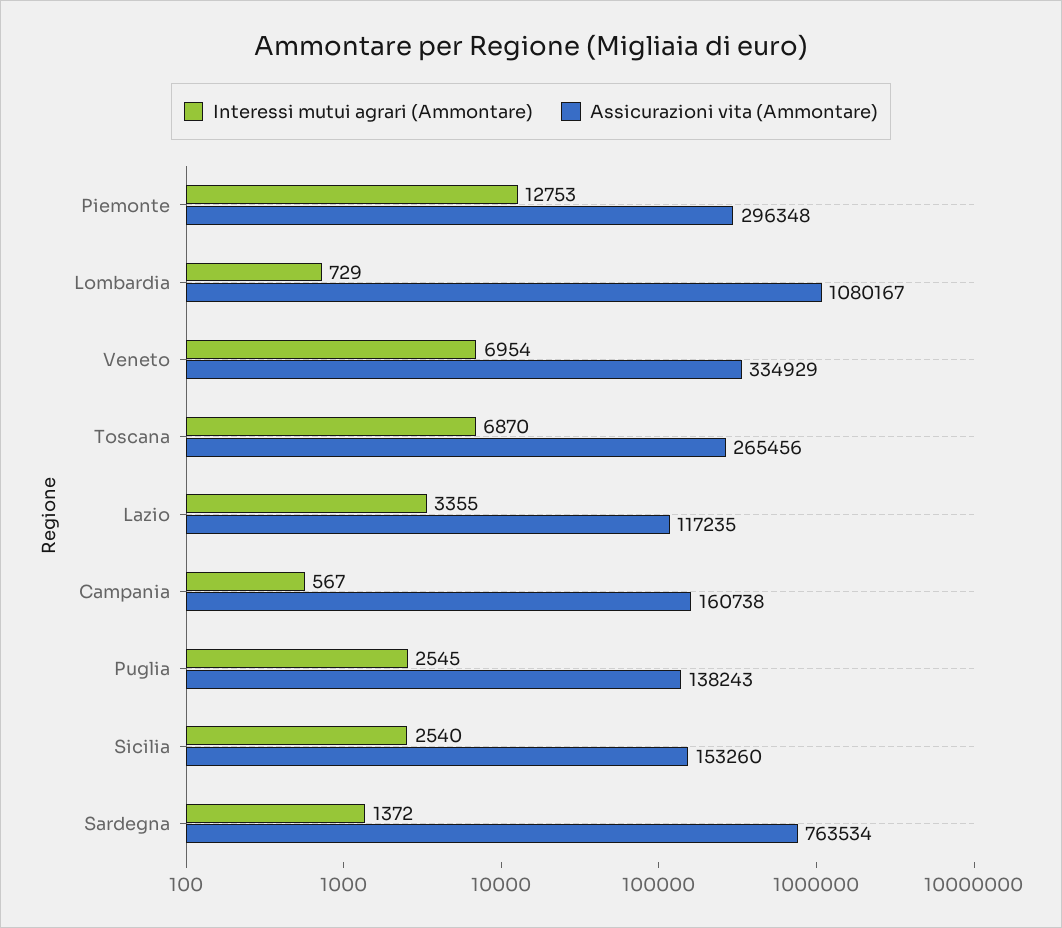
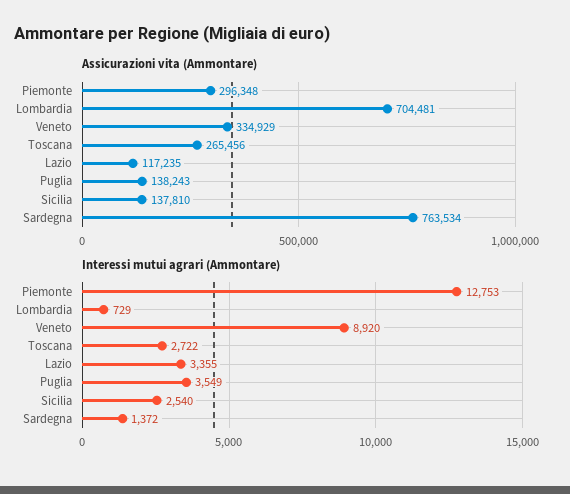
  {
    "Interessi mutui agrari (Ammontare)": {
      "Piemonte": 12753,
      "Lombardia": 729,
-     "Veneto": 6954,
+     "Veneto": 8920,
-     "Toscana": 6870,
+     "Toscana": 2722,
      "Lazio": 3355,
-     "Campania": 567,
-     "Puglia": 2545,
+     "Puglia": 3549,
      "Sicilia": 2540,
      "Sardegna": 1372
    },
    "Assicurazioni vita (Ammontare)": {
      "Piemonte": 296348,
-     "Lombardia": 1080167,
+     "Lombardia": 704481,
      "Veneto": 334929,
      "Toscana": 265456,
      "Lazio": 117235,
-     "Campania": 160738,
      "Puglia": 138243,
-     "Sicilia": 153260,
+     "Sicilia": 137810,
      "Sardegna": 763534
    }
  }

